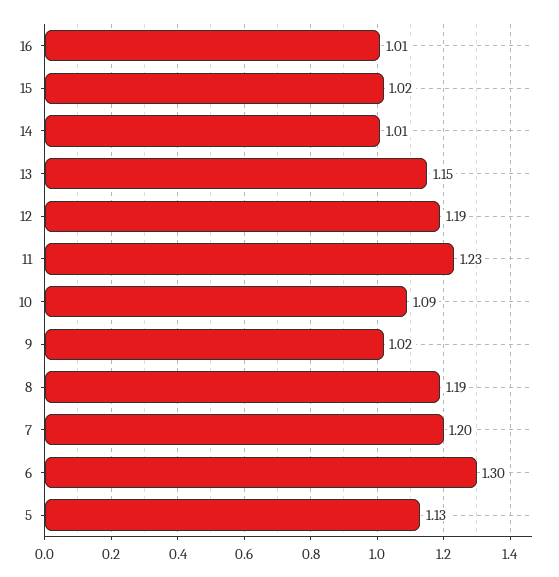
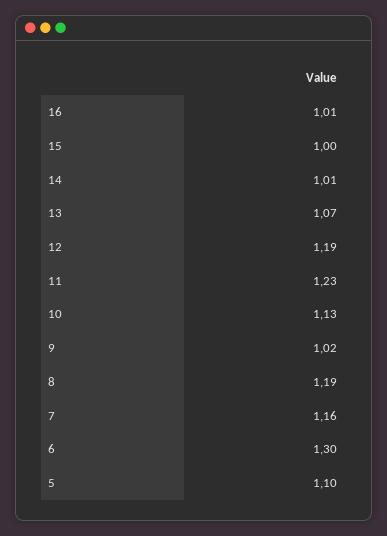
  {
    "16": 1.01,
-   "15": 1.02,
+   "15": 1,
    "14": 1.01,
-   "13": 1.15,
+   "13": 1.07,
    "12": 1.19,
    "11": 1.23,
-   "10": 1.09,
+   "10": 1.13,
    "9": 1.02,
    "8": 1.19,
-   "7": 1.2,
+   "7": 1.16,
    "6": 1.3,
-   "5": 1.13
+   "5": 1.1
  }

